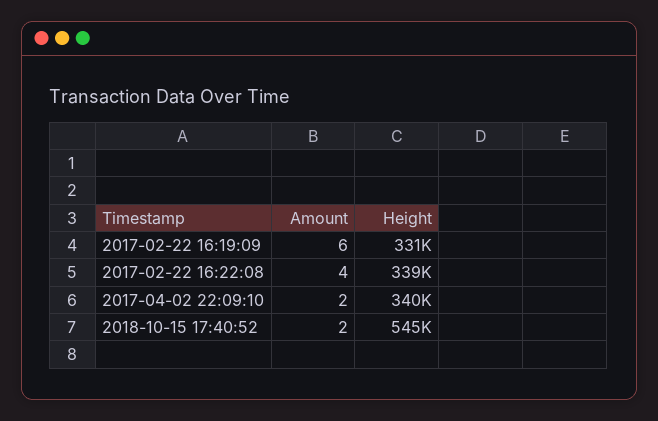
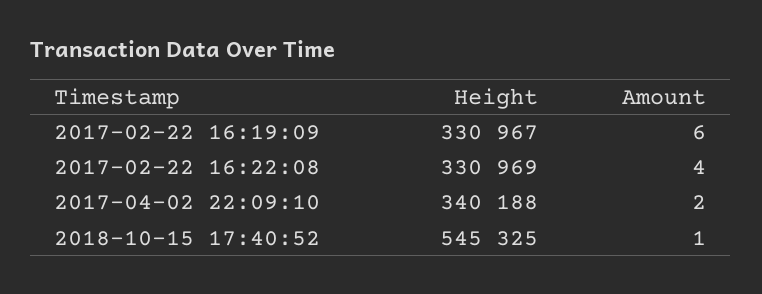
  {
    "Amount": {
      "2017-02-22 16:19:09": 6,
      "2017-02-22 16:22:08": 4,
      "2017-04-02 22:09:10": 2,
-     "2018-10-15 17:40:52": 2
+     "2018-10-15 17:40:52": 1
    },
    "Height": {
      "2017-02-22 16:19:09": 330967,
-     "2017-02-22 16:22:08": 339000,
+     "2017-02-22 16:22:08": 330969,
      "2017-04-02 22:09:10": 340188,
      "2018-10-15 17:40:52": 545325
    }
  }

